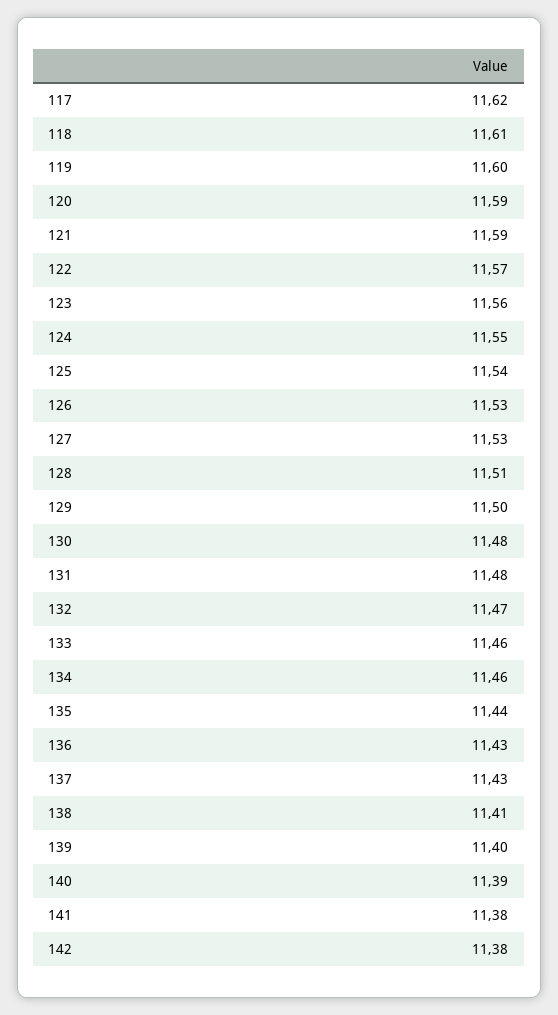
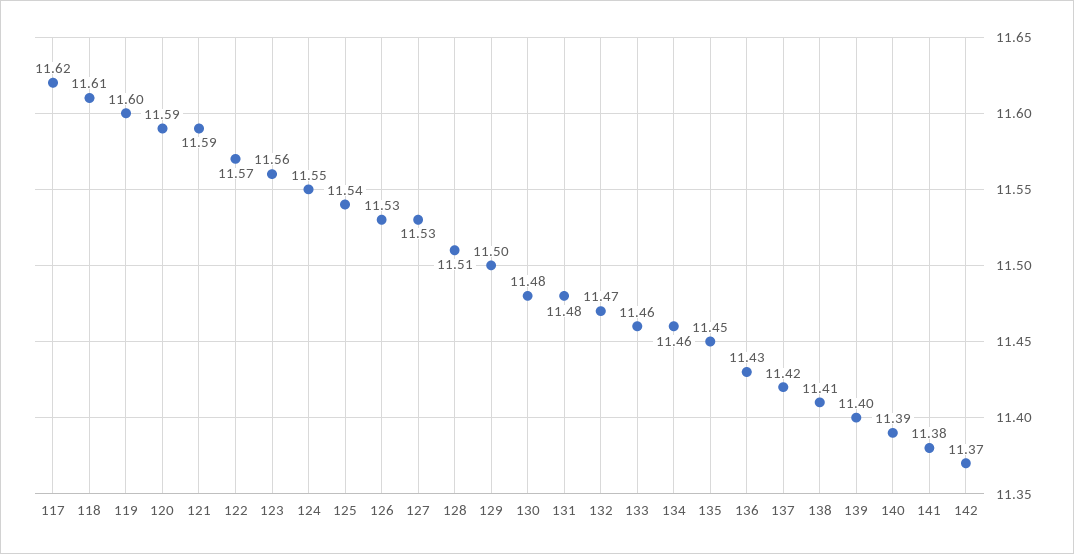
  {
    "117": 11.62,
    "118": 11.61,
    "119": 11.6,
    "120": 11.59,
    "121": 11.59,
    "122": 11.57,
    "123": 11.56,
    "124": 11.55,
    "125": 11.54,
    "126": 11.53,
    "127": 11.53,
    "128": 11.51,
    "129": 11.5,
    "130": 11.48,
    "131": 11.48,
    "132": 11.47,
    "133": 11.46,
    "134": 11.46,
-   "135": 11.44,
+   "135": 11.45,
    "136": 11.43,
-   "137": 11.43,
+   "137": 11.42,
    "138": 11.41,
    "139": 11.4,
    "140": 11.39,
    "141": 11.38,
-   "142": 11.38
+   "142": 11.37
  }

